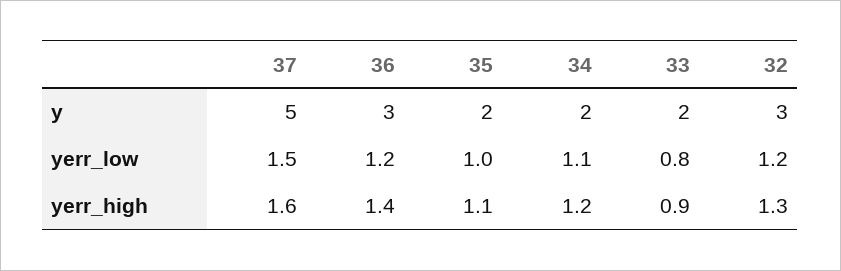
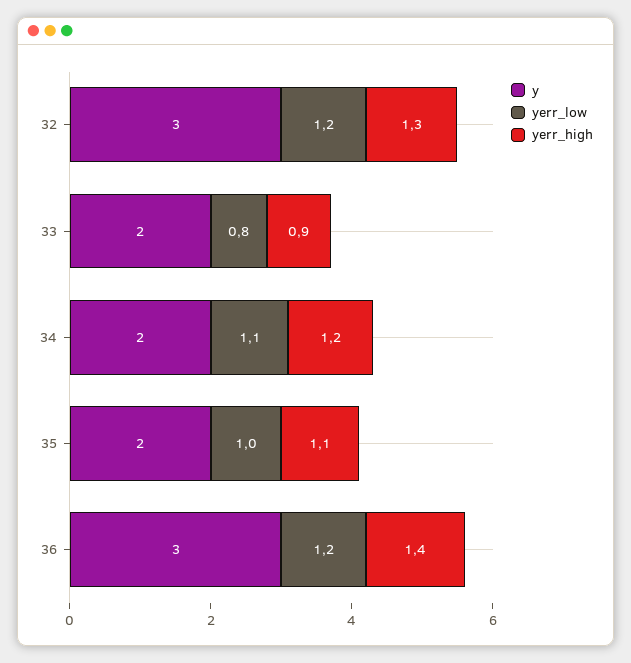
  {
    "y": {
-     "37": 5,
      "36": 3,
      "35": 2,
      "34": 2,
      "33": 2,
      "32": 3
    },
    "yerr_low": {
-     "37": 1.5,
      "36": 1.2,
      "35": 1,
      "34": 1.1,
      "33": 0.8,
      "32": 1.2
    },
    "yerr_high": {
-     "37": 1.6,
      "36": 1.4,
      "35": 1.1,
      "34": 1.2,
      "33": 0.9,
      "32": 1.3
    }
  }

